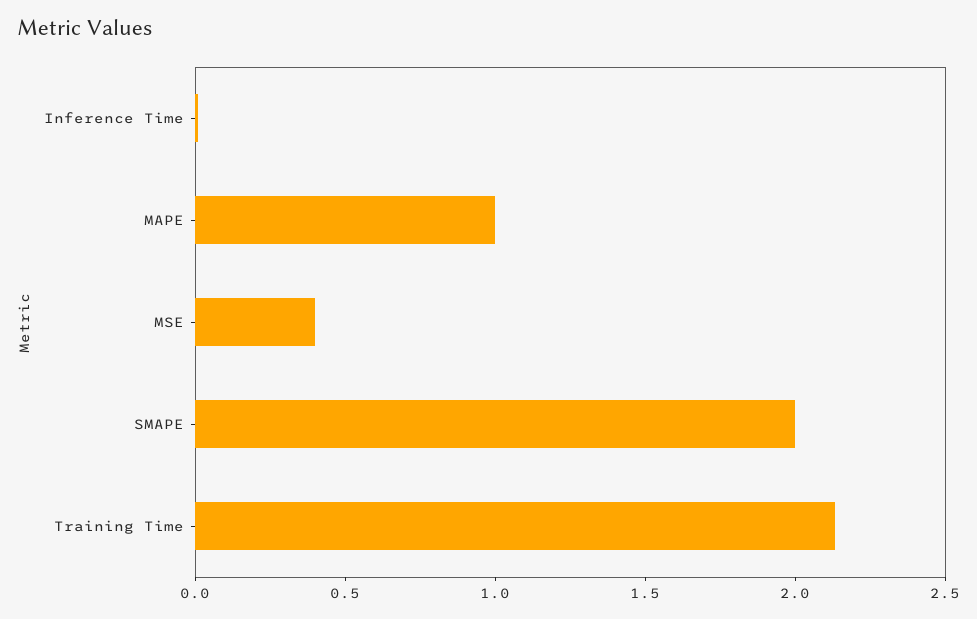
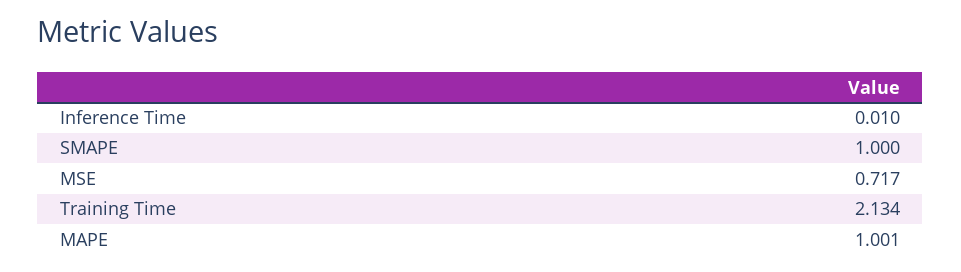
  {
    "Inference Time": 0.01,
    "MAPE": 1.001,
-   "MSE": 0.4,
+   "MSE": 0.717,
-   "SMAPE": 2,
+   "SMAPE": 1,
    "Training Time": 2.134
  }

